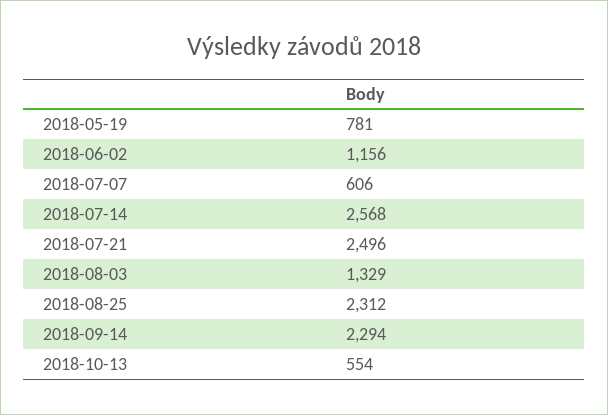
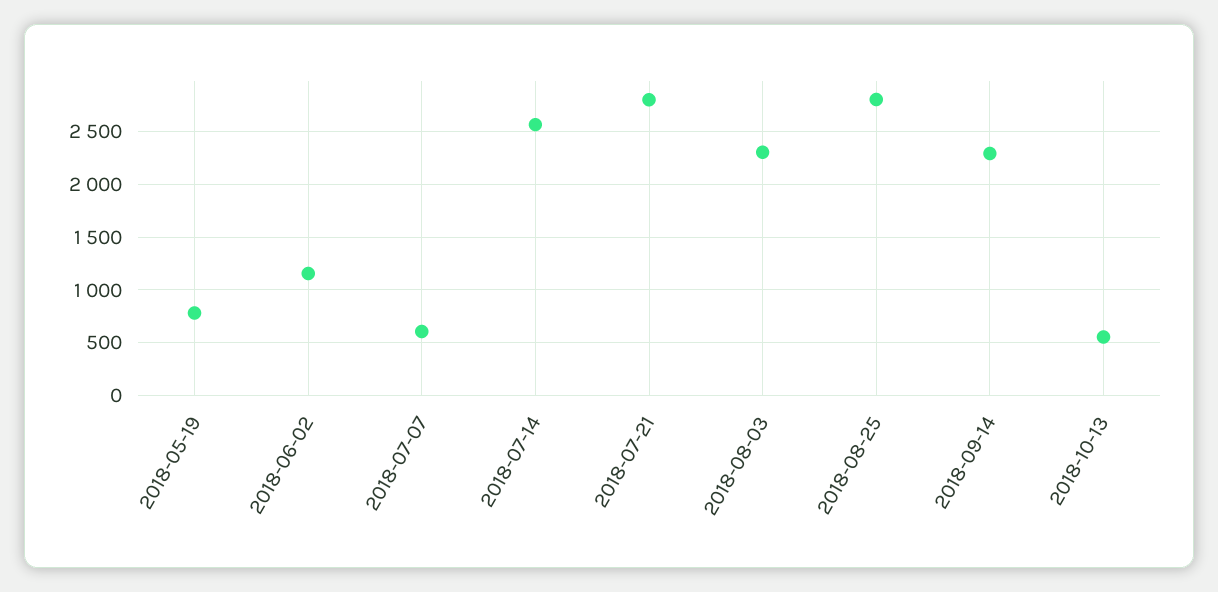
  {
    "2018-05-19": 781,
    "2018-06-02": 1156,
    "2018-07-07": 606,
    "2018-07-14": 2568,
-   "2018-07-21": 2496,
+   "2018-07-21": 2800,
-   "2018-08-03": 1329,
+   "2018-08-03": 2300,
-   "2018-08-25": 2312,
+   "2018-08-25": 2800,
    "2018-09-14": 2294,
    "2018-10-13": 554
  }

